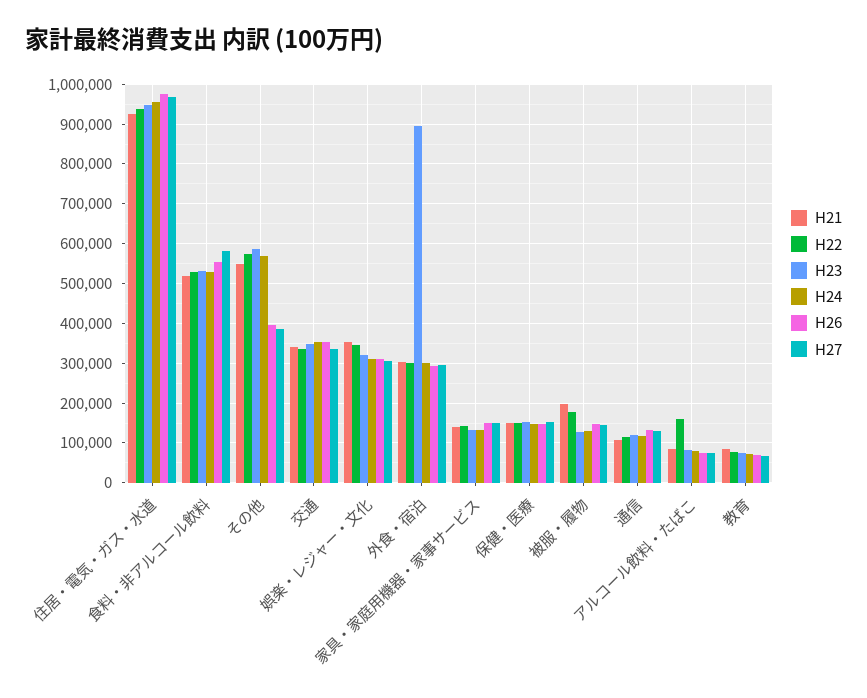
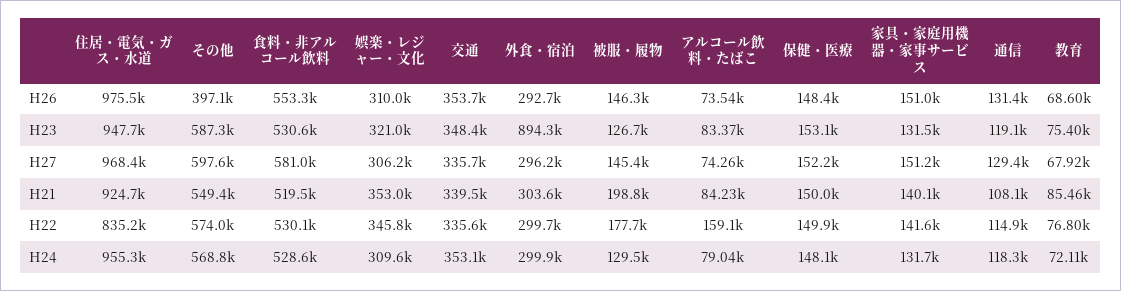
  {
    "H21": {
      "住居・電気・ガス・水道": 924700,
      "食料・非アルコール飲料": 519500,
      "その他": 549400,
      "交通": 339500,
      "娯楽・レジャー・文化": 353000,
      "外食・宿泊": 303600,
      "家具・家庭用機器・家事サービス": 140100,
      "保健・医療": 150000,
      "被服・履物": 198800,
      "通信": 108100,
      "アルコール飲料・たばこ": 84230,
      "教育": 85460
    },
    "H22": {
-     "住居・電気・ガス・水道": 940000,
+     "住居・電気・ガス・水道": 835200,
      "食料・非アルコール飲料": 530100,
      "その他": 574000,
      "交通": 335600,
      "娯楽・レジャー・文化": 345800,
      "外食・宿泊": 299700,
      "家具・家庭用機器・家事サービス": 141600,
      "保健・医療": 149900,
      "被服・履物": 177700,
      "通信": 114900,
      "アルコール飲料・たばこ": 159100,
      "教育": 76800
    },
    "H23": {
      "住居・電気・ガス・水道": 947700,
      "食料・非アルコール飲料": 530600,
      "その他": 587300,
      "交通": 348400,
      "娯楽・レジャー・文化": 321000,
      "外食・宿泊": 894300,
      "家具・家庭用機器・家事サービス": 131500,
      "保健・医療": 153100,
      "被服・履物": 126700,
      "通信": 119100,
      "アルコール飲料・たばこ": 83370,
      "教育": 75400
    },
    "H24": {
      "住居・電気・ガス・水道": 955300,
      "食料・非アルコール飲料": 528600,
      "その他": 568800,
      "交通": 353100,
      "娯楽・レジャー・文化": 309600,
      "外食・宿泊": 299900,
      "家具・家庭用機器・家事サービス": 131700,
      "保健・医療": 148100,
      "被服・履物": 129500,
      "通信": 118300,
      "アルコール飲料・たばこ": 79040,
      "教育": 72110
    },
    "H26": {
      "住居・電気・ガス・水道": 975500,
      "食料・非アルコール飲料": 553300,
      "その他": 397100,
      "交通": 353700,
      "娯楽・レジャー・文化": 310000,
      "外食・宿泊": 292700,
      "家具・家庭用機器・家事サービス": 151000,
      "保健・医療": 148400,
      "被服・履物": 146300,
      "通信": 131400,
      "アルコール飲料・たばこ": 73540,
      "教育": 68600
    },
    "H27": {
      "住居・電気・ガス・水道": 968400,
      "食料・非アルコール飲料": 581000,
-     "その他": 380000,
+     "その他": 597600,
      "交通": 335700,
      "娯楽・レジャー・文化": 306200,
      "外食・宿泊": 296200,
      "家具・家庭用機器・家事サービス": 151200,
      "保健・医療": 152200,
      "被服・履物": 145400,
      "通信": 129400,
      "アルコール飲料・たばこ": 74260,
      "教育": 67920
    }
  }

